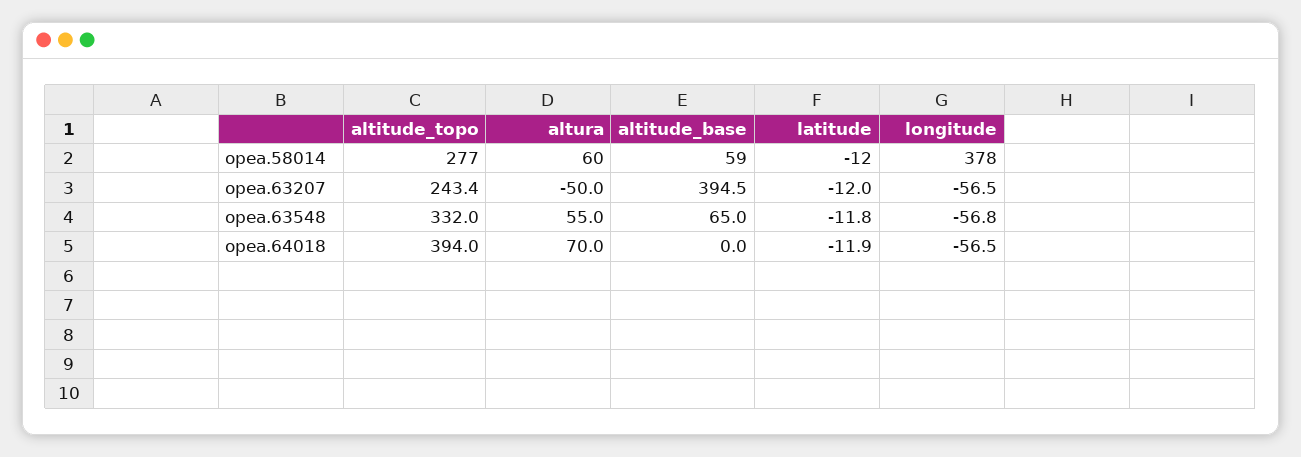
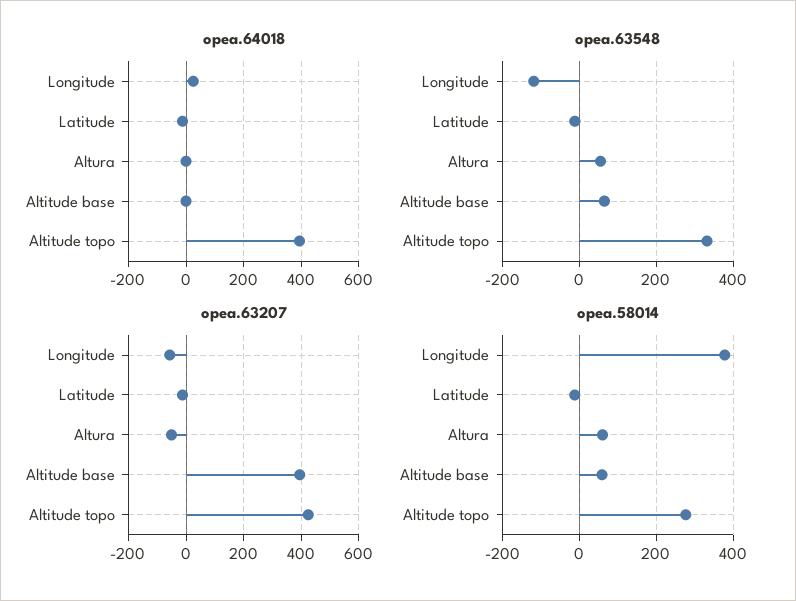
  {
    "opea.58014": {
      "altitude_topo": 277,
      "altura": 60,
      "altitude_base": 59,
      "latitude": -12,
      "longitude": 378
    },
    "opea.63207": {
-     "altitude_topo": 243.4,
+     "altitude_topo": 425,
      "altura": -50,
      "altitude_base": 394.5,
      "latitude": -12,
      "longitude": -56.5
    },
    "opea.63548": {
      "altitude_topo": 332,
      "altura": 55,
      "altitude_base": 65,
      "latitude": -11.8,
-     "longitude": -56.8
+     "longitude": -120
    },
    "opea.64018": {
      "altitude_topo": 394,
-     "altura": 70,
+     "altura": 0,
      "altitude_base": 0,
      "latitude": -11.9,
-     "longitude": -56.5
+     "longitude": 25
    }
  }

